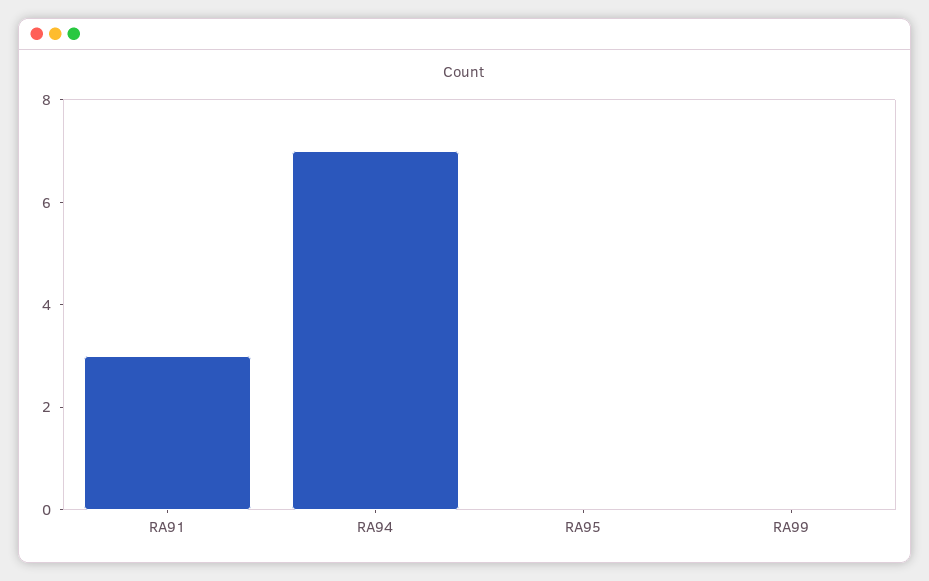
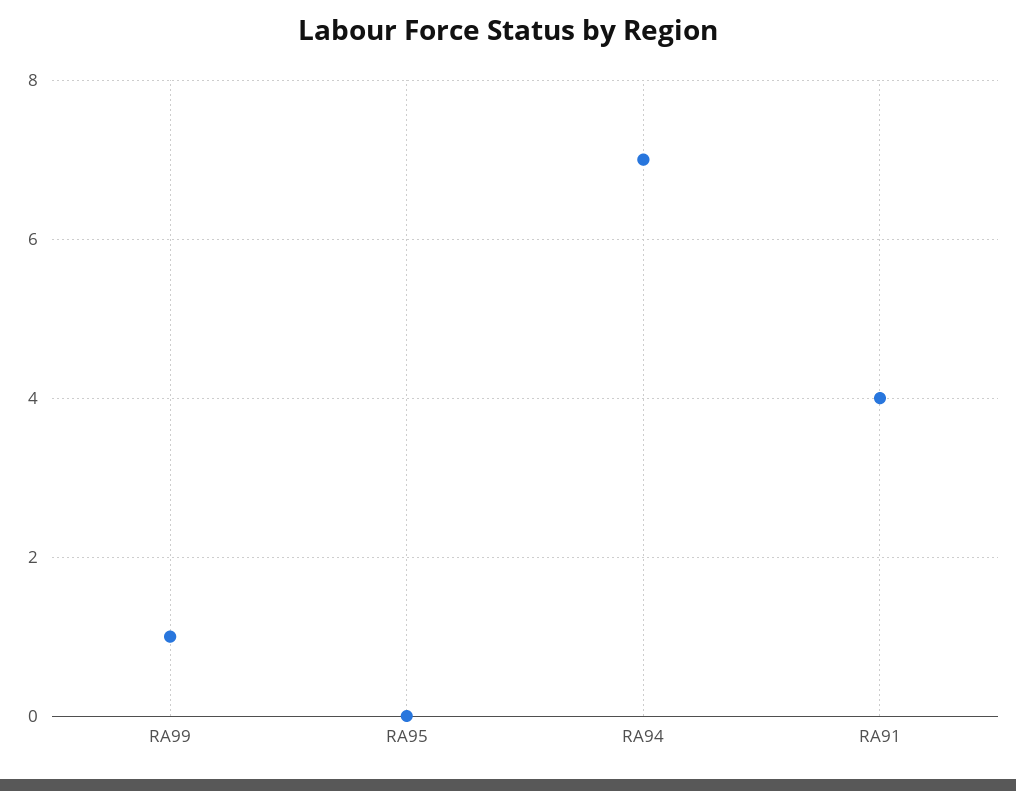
  {
-   "RA91": 3,
+   "RA91": 4,
    "RA94": 7,
    "RA95": 0,
-   "RA99": 0
+   "RA99": 1
  }

